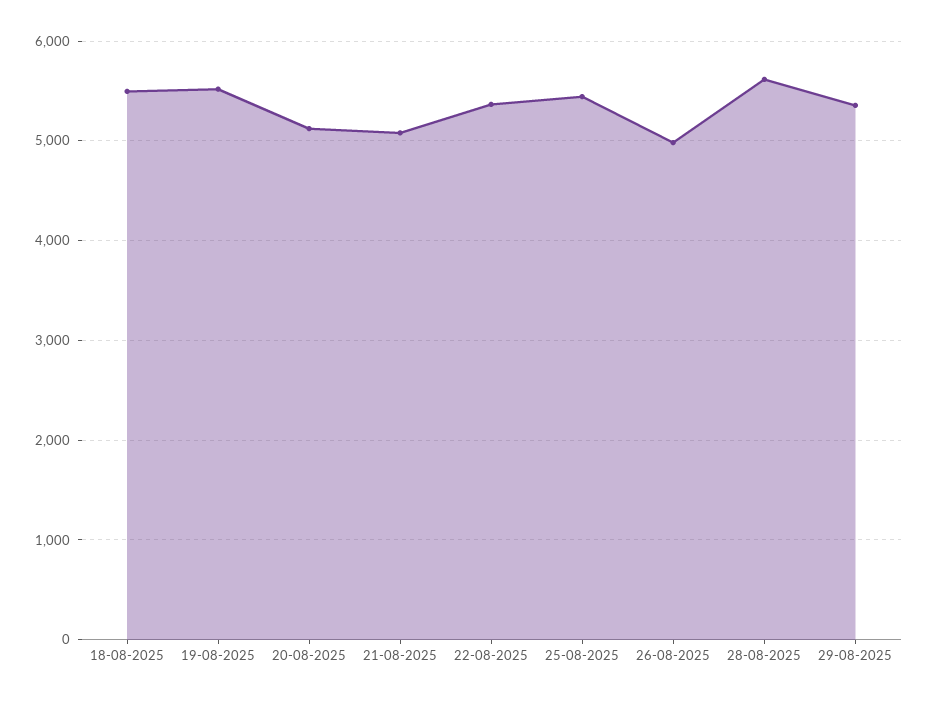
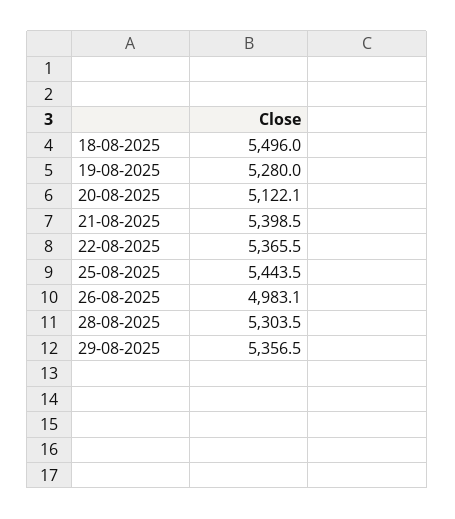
  {
    "18-08-2025": 5496,
-   "19-08-2025": 5500,
+   "19-08-2025": 5280,
    "20-08-2025": 5122.1,
-   "21-08-2025": 5100,
+   "21-08-2025": 5398.5,
    "22-08-2025": 5365.5,
    "25-08-2025": 5443.5,
    "26-08-2025": 4983.1,
-   "28-08-2025": 5600,
+   "28-08-2025": 5303.5,
    "29-08-2025": 5356.5
  }

